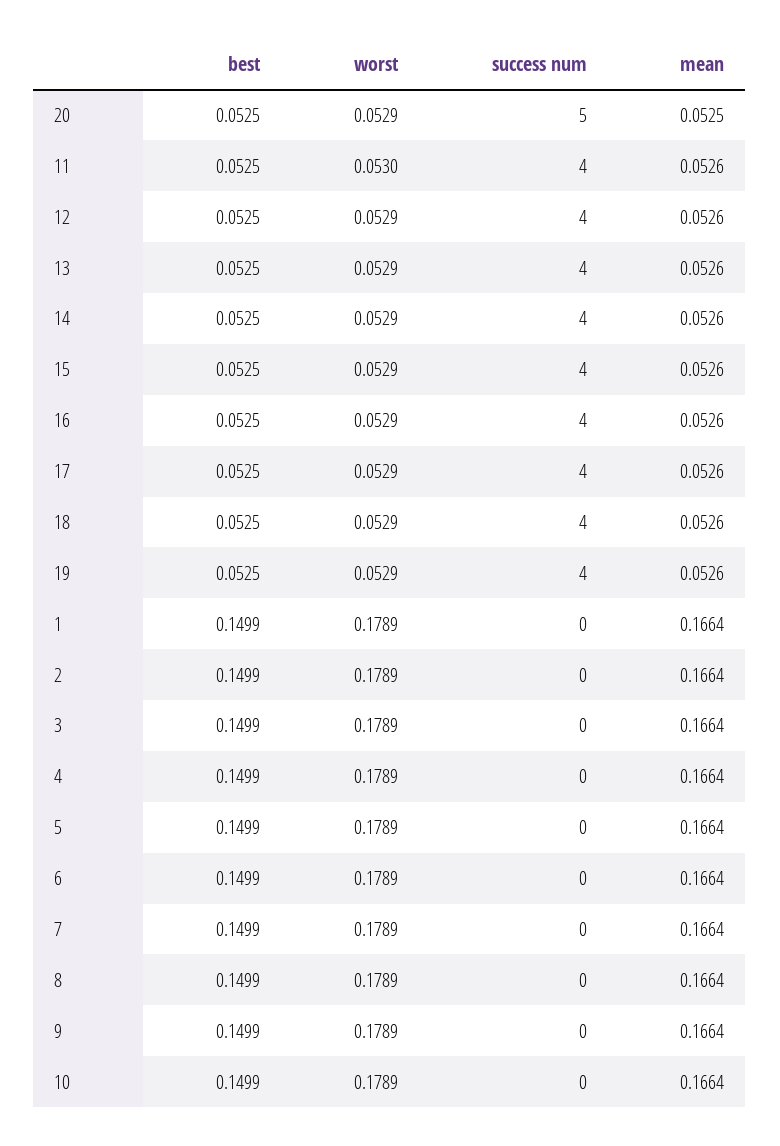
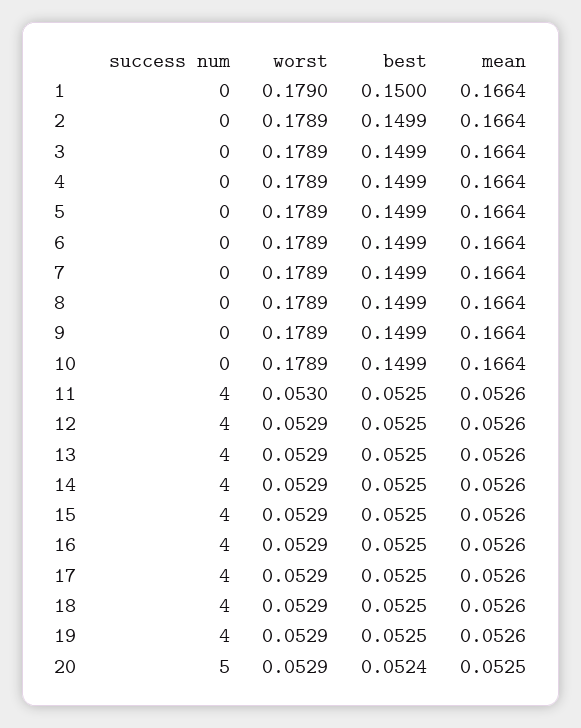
  {
    "best": {
-     "20": 0.0525,
+     "20": 0.0524,
      "11": 0.0525,
      "12": 0.0525,
      "13": 0.0525,
      "14": 0.0525,
      "15": 0.0525,
      "16": 0.0525,
      "17": 0.0525,
      "18": 0.0525,
      "19": 0.0525,
-     "1": 0.1499,
+     "1": 0.15,
      "2": 0.1499,
      "3": 0.1499,
      "4": 0.1499,
      "5": 0.1499,
      "6": 0.1499,
      "7": 0.1499,
      "8": 0.1499,
      "9": 0.1499,
      "10": 0.1499
    },
    "worst": {
      "20": 0.0529,
      "11": 0.053,
      "12": 0.0529,
      "13": 0.0529,
      "14": 0.0529,
      "15": 0.0529,
      "16": 0.0529,
      "17": 0.0529,
      "18": 0.0529,
      "19": 0.0529,
-     "1": 0.1789,
+     "1": 0.179,
      "2": 0.1789,
      "3": 0.1789,
      "4": 0.1789,
      "5": 0.1789,
      "6": 0.1789,
      "7": 0.1789,
      "8": 0.1789,
      "9": 0.1789,
      "10": 0.1789
    },
    "success num": {
      "20": 5,
      "11": 4,
      "12": 4,
      "13": 4,
      "14": 4,
      "15": 4,
      "16": 4,
      "17": 4,
      "18": 4,
      "19": 4,
      "1": 0,
      "2": 0,
      "3": 0,
      "4": 0,
      "5": 0,
      "6": 0,
      "7": 0,
      "8": 0,
      "9": 0,
      "10": 0
    },
    "mean": {
      "20": 0.0525,
      "11": 0.0526,
      "12": 0.0526,
      "13": 0.0526,
      "14": 0.0526,
      "15": 0.0526,
      "16": 0.0526,
      "17": 0.0526,
      "18": 0.0526,
      "19": 0.0526,
      "1": 0.1664,
      "2": 0.1664,
      "3": 0.1664,
      "4": 0.1664,
      "5": 0.1664,
      "6": 0.1664,
      "7": 0.1664,
      "8": 0.1664,
      "9": 0.1664,
      "10": 0.1664
    }
  }

